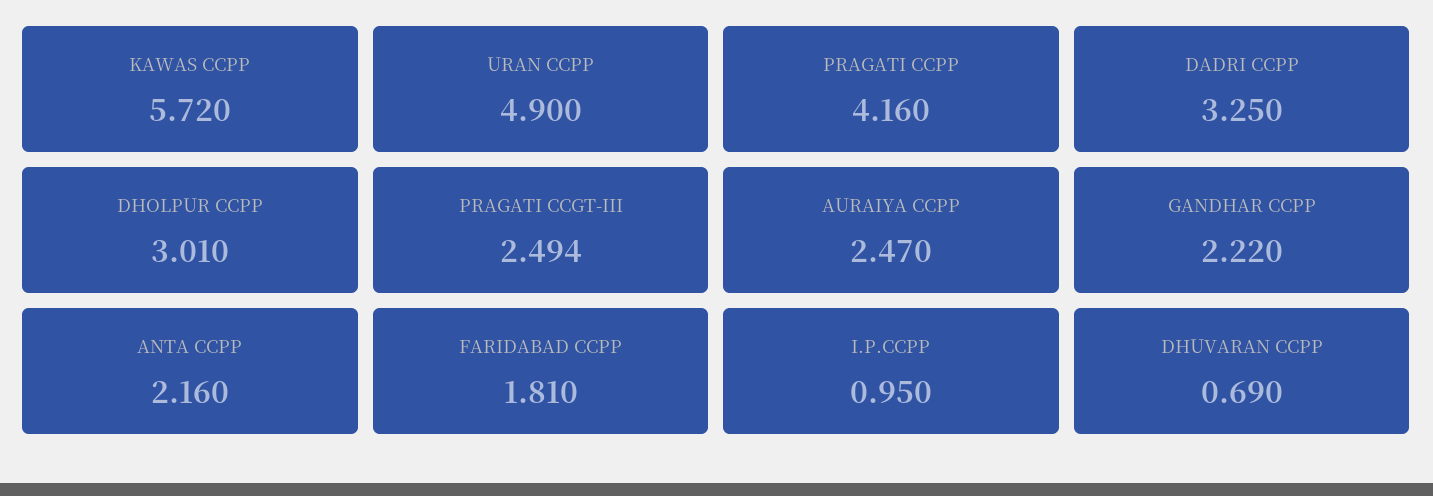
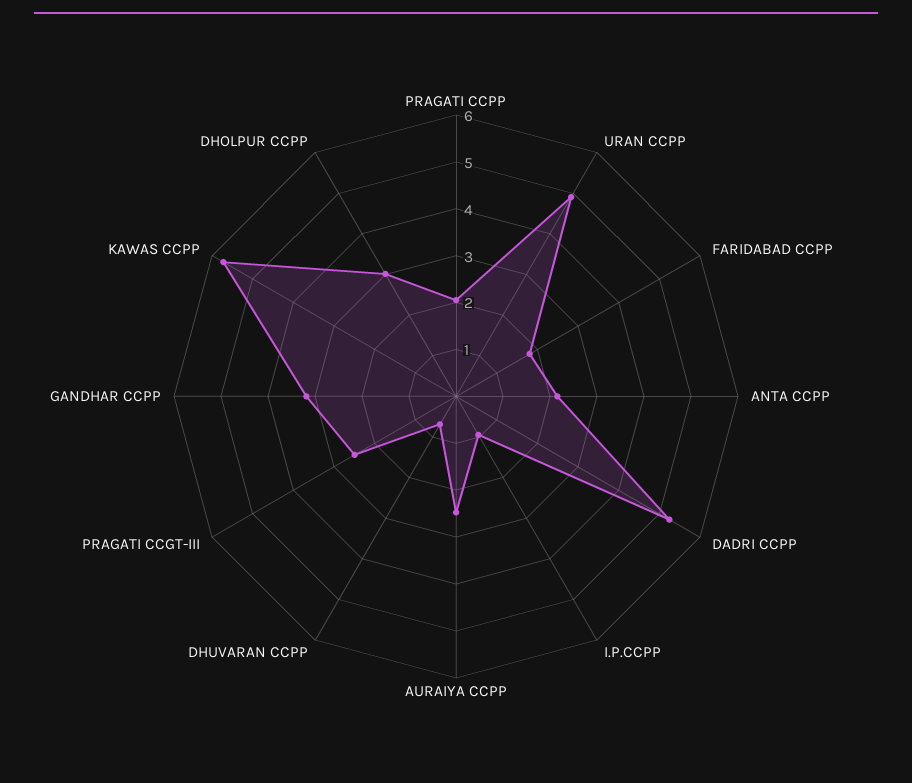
  {
    "KAWAS CCPP": 5.72,
    "URAN CCPP": 4.9,
-   "PRAGATI CCPP": 4.16,
+   "PRAGATI CCPP": 2,
-   "DADRI CCPP": 3.25,
+   "DADRI CCPP": 5.2,
    "DHOLPUR CCPP": 3.01,
    "PRAGATI CCGT-III": 2.494,
    "AURAIYA CCPP": 2.47,
-   "GANDHAR CCPP": 2.22,
+   "GANDHAR CCPP": 3.2,
    "ANTA CCPP": 2.16,
    "FARIDABAD CCPP": 1.81,
    "I.P.CCPP": 0.95,
    "DHUVARAN CCPP": 0.69
  }

